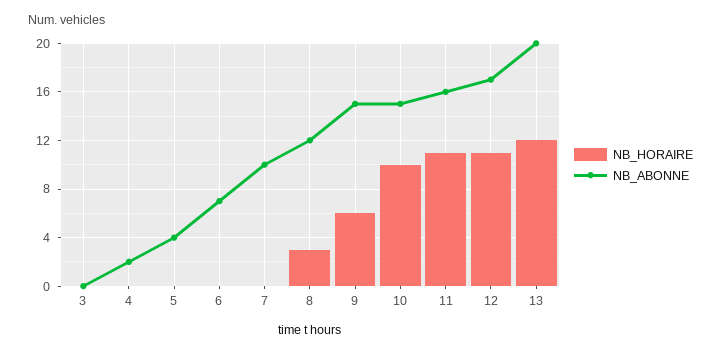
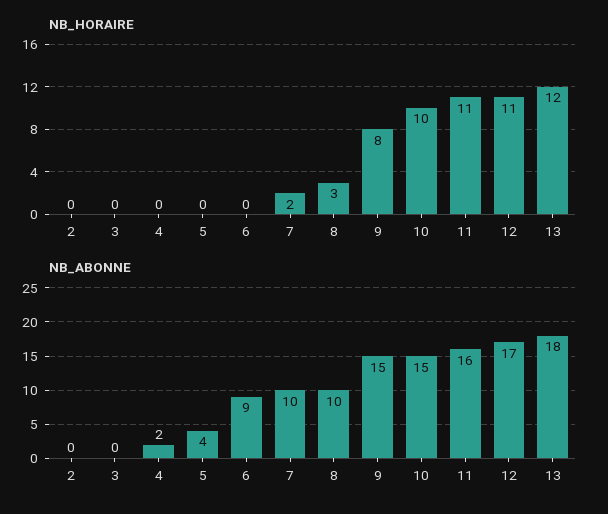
  {
    "NB_HORAIRE": {
      "3": 0,
      "4": 0,
      "5": 0,
      "6": 0,
-     "7": 0,
+     "7": 2,
      "8": 3,
-     "9": 6,
+     "9": 8,
      "10": 10,
      "11": 11,
      "12": 11,
-     "13": 12
+     "13": 12,
+     "2": 0
    },
    "NB_ABONNE": {
      "3": 0,
      "4": 2,
      "5": 4,
-     "6": 7,
+     "6": 9,
      "7": 10,
-     "8": 12,
+     "8": 10,
      "9": 15,
      "10": 15,
      "11": 16,
      "12": 17,
-     "13": 20
+     "13": 18,
+     "2": 0
    }
  }

